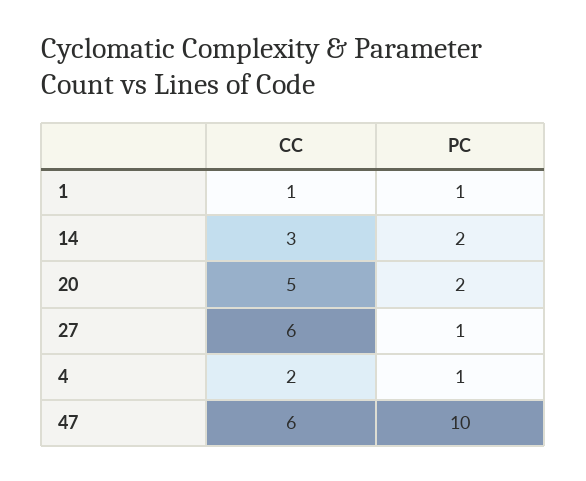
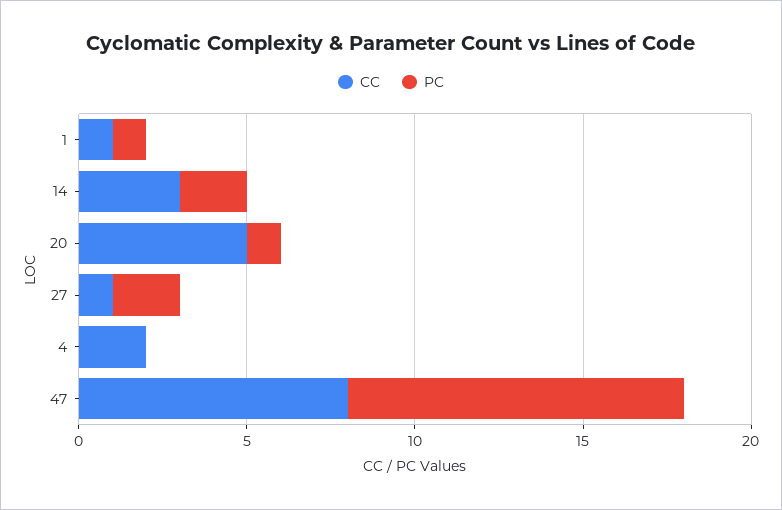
  {
    "CC": {
      "1": 1,
      "14": 3,
      "20": 5,
-     "27": 6,
+     "27": 1,
      "4": 2,
-     "47": 6
+     "47": 8
    },
    "PC": {
      "1": 1,
      "14": 2,
-     "20": 2,
+     "20": 1,
-     "27": 1,
+     "27": 2,
-     "4": 1,
+     "4": 0,
      "47": 10
    }
  }

